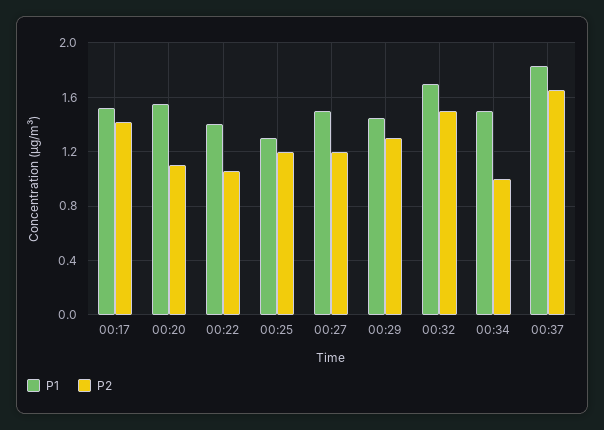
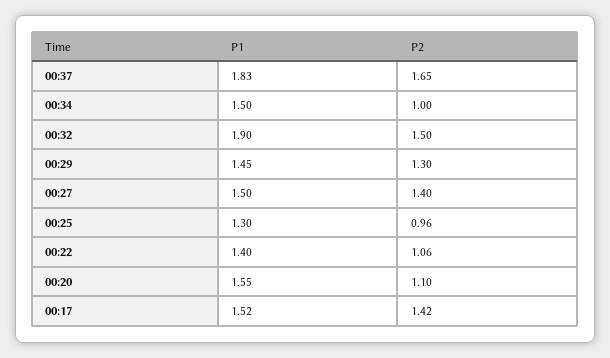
  {
    "P1": {
      "00:17": 1.52,
      "00:20": 1.55,
      "00:22": 1.4,
      "00:25": 1.3,
      "00:27": 1.5,
      "00:29": 1.45,
-     "00:32": 1.7,
+     "00:32": 1.9,
      "00:34": 1.5,
      "00:37": 1.83
    },
    "P2": {
      "00:17": 1.42,
      "00:20": 1.1,
      "00:22": 1.06,
-     "00:25": 1.2,
+     "00:25": 0.96,
-     "00:27": 1.2,
+     "00:27": 1.4,
      "00:29": 1.3,
      "00:32": 1.5,
      "00:34": 1,
      "00:37": 1.65
    }
  }

